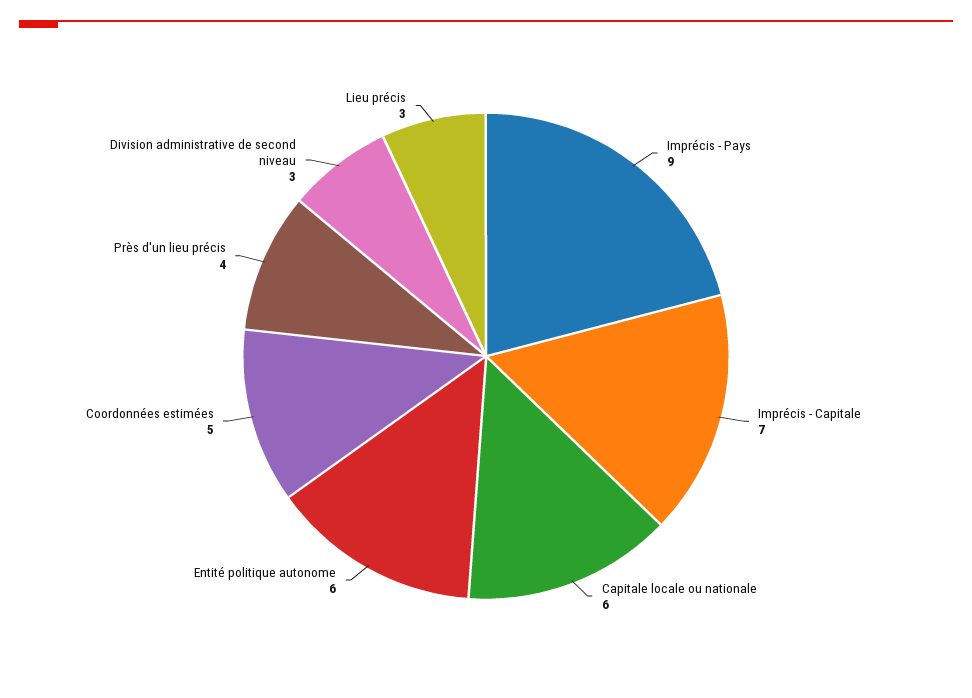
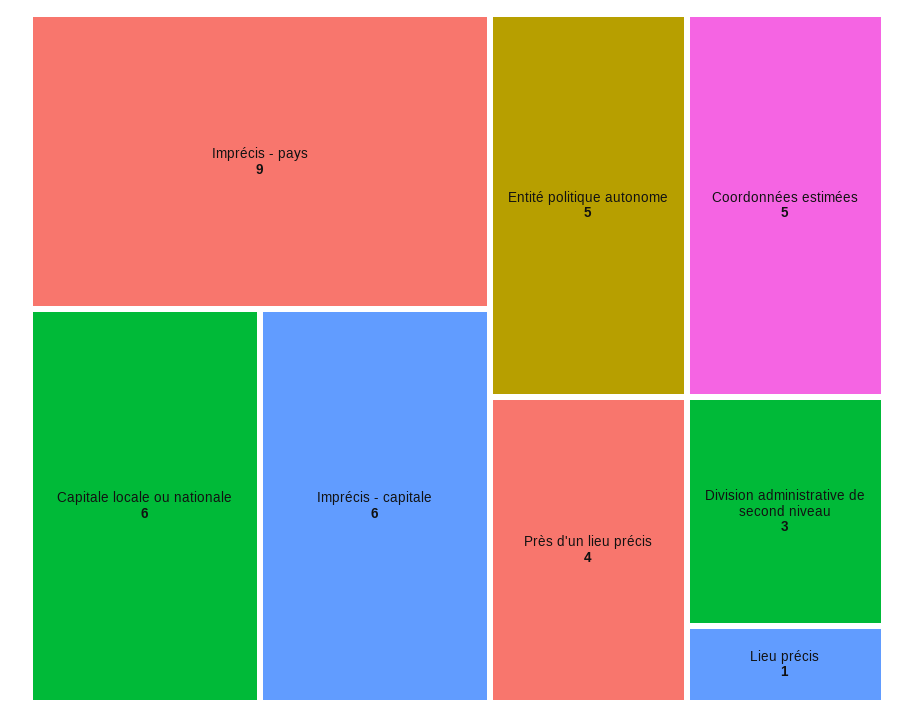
  {
    "Imprécis - Pays": 9,
-   "Imprécis - Capitale": 7,
+   "Imprécis - Capitale": 6,
    "Capitale locale ou nationale": 6,
-   "Entité politique autonome": 6,
+   "Entité politique autonome": 5,
    "Coordonnées estimées": 5,
    "Près d'un lieu précis": 4,
    "Division administrative de second niveau": 3,
-   "Lieu précis": 3
+   "Lieu précis": 1
  }

